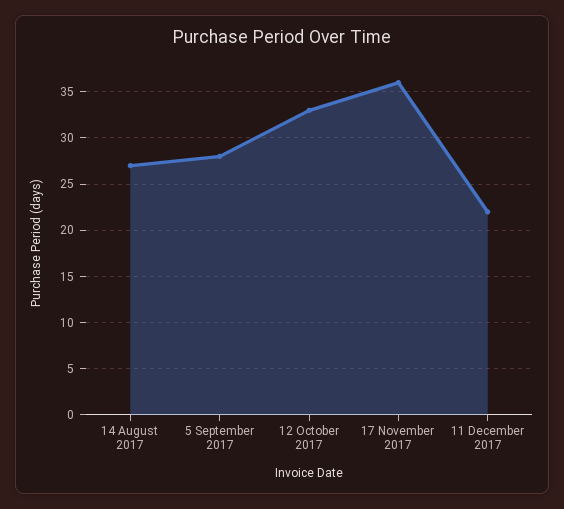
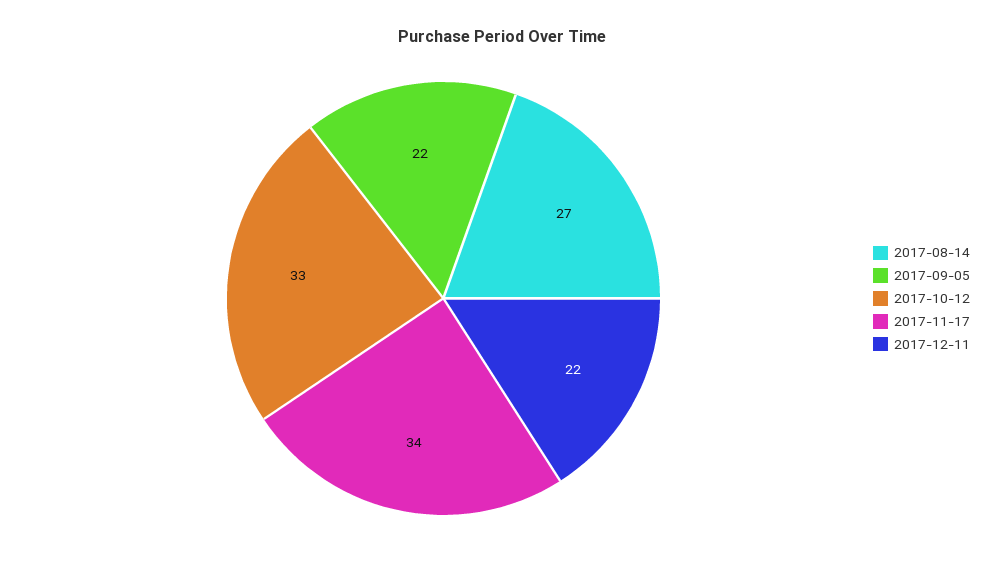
  {
    "14 August 2017": 27,
-   "5 September 2017": 28,
+   "5 September 2017": 22,
    "12 October 2017": 33,
-   "17 November 2017": 36,
+   "17 November 2017": 34,
    "11 December 2017": 22
  }

